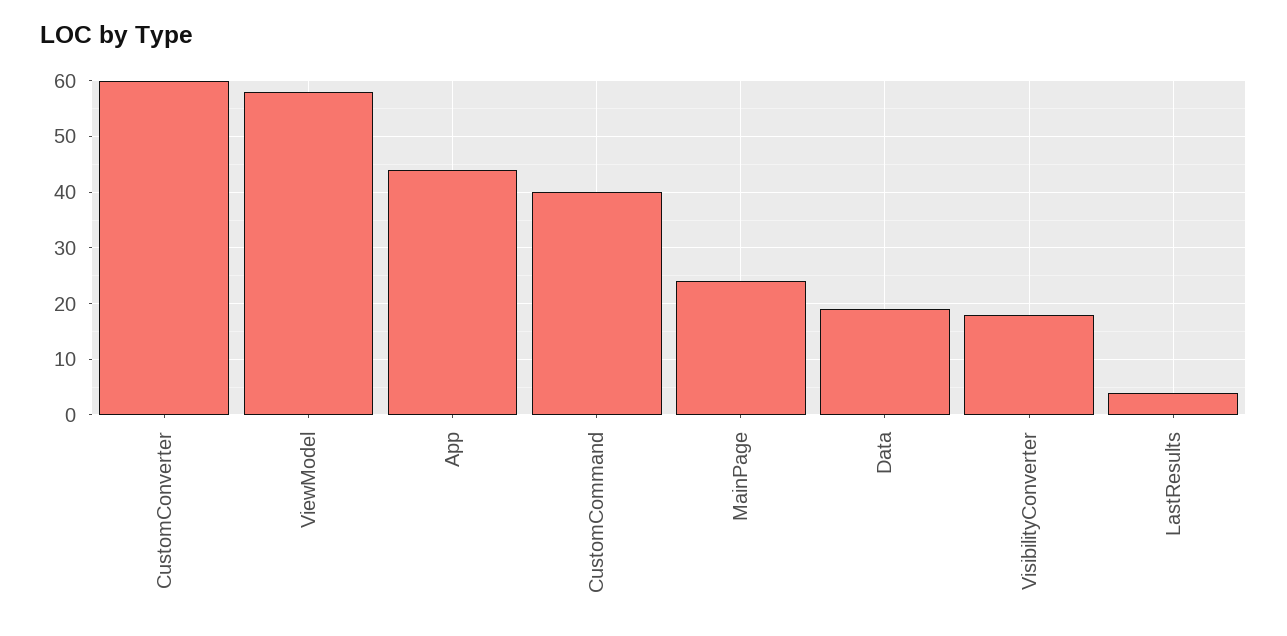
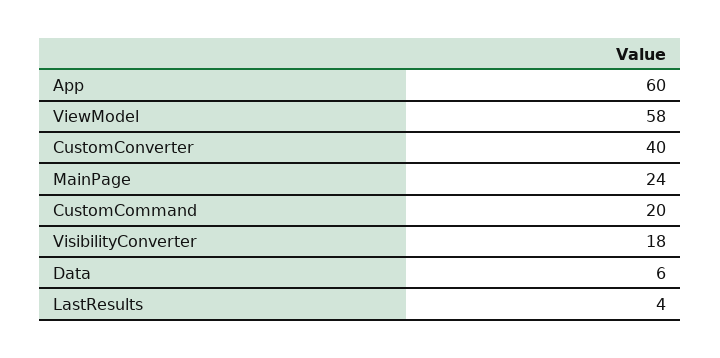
  {
-   "CustomConverter": 60,
+   "CustomConverter": 40,
    "ViewModel": 58,
-   "App": 45,
+   "App": 60,
-   "CustomCommand": 40,
+   "CustomCommand": 20,
    "MainPage": 24,
-   "Data": 20,
+   "Data": 6,
    "VisibilityConverter": 18,
    "LastResults": 4
  }

